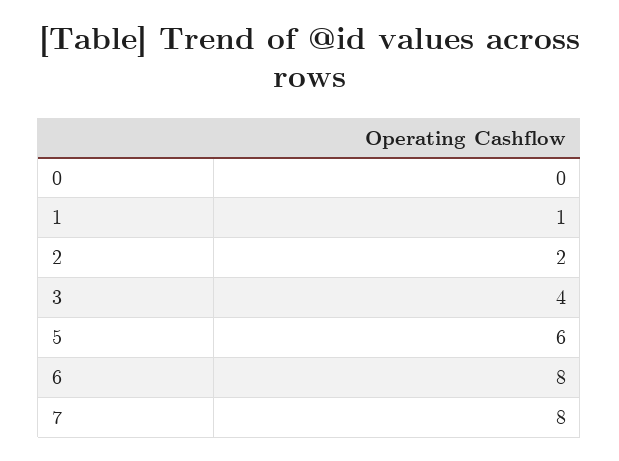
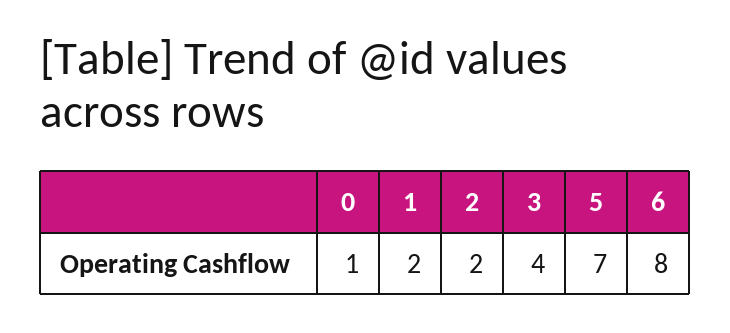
  {
-   "0": 0,
+   "0": 1,
-   "1": 1,
+   "1": 2,
    "2": 2,
    "3": 4,
-   "5": 6,
+   "5": 7,
-   "6": 8,
+   "6": 8
-   "7": 8
  }

